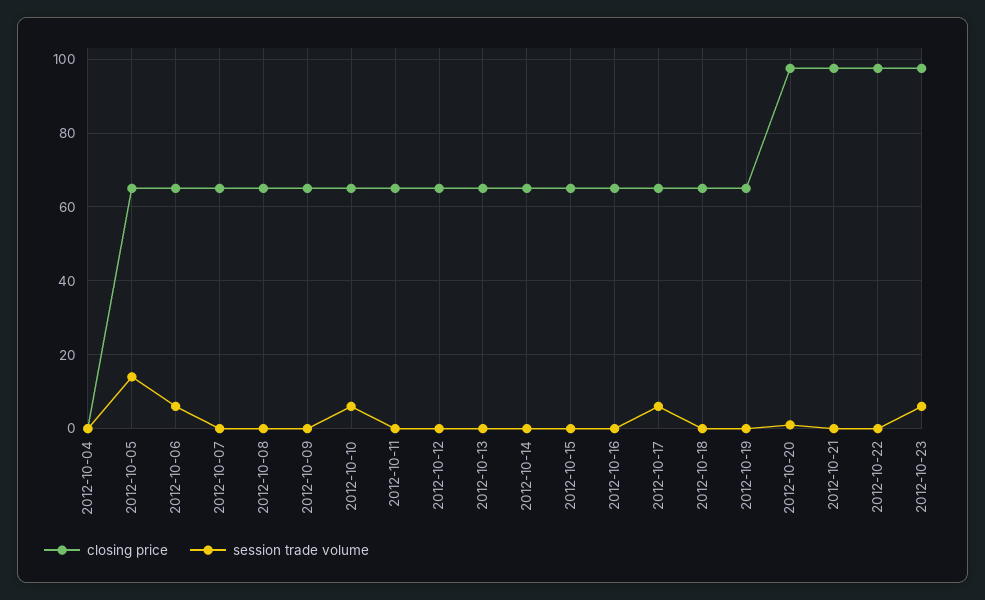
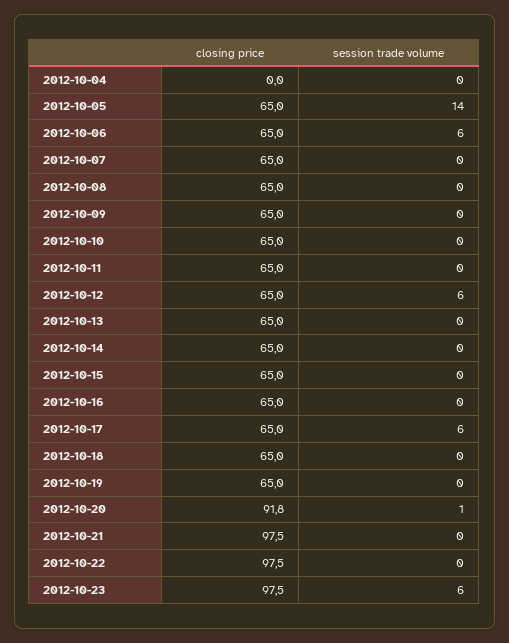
  {
    "closing price": {
      "2012-10-04": 0,
      "2012-10-05": 65,
      "2012-10-06": 65,
      "2012-10-07": 65,
      "2012-10-08": 65,
      "2012-10-09": 65,
      "2012-10-10": 65,
      "2012-10-11": 65,
      "2012-10-12": 65,
      "2012-10-13": 65,
      "2012-10-14": 65,
      "2012-10-15": 65,
      "2012-10-16": 65,
      "2012-10-17": 65,
      "2012-10-18": 65,
      "2012-10-19": 65,
-     "2012-10-20": 98,
+     "2012-10-20": 91.8,
      "2012-10-21": 97.5,
      "2012-10-22": 97.5,
      "2012-10-23": 97.5
    },
    "session trade volume": {
      "2012-10-04": 0,
      "2012-10-05": 14,
      "2012-10-06": 6,
      "2012-10-07": 0,
      "2012-10-08": 0,
      "2012-10-09": 0,
-     "2012-10-10": 6,
+     "2012-10-10": 0,
      "2012-10-11": 0,
-     "2012-10-12": 0,
+     "2012-10-12": 6,
      "2012-10-13": 0,
      "2012-10-14": 0,
      "2012-10-15": 0,
      "2012-10-16": 0,
      "2012-10-17": 6,
      "2012-10-18": 0,
      "2012-10-19": 0,
      "2012-10-20": 1,
      "2012-10-21": 0,
      "2012-10-22": 0,
      "2012-10-23": 6
    }
  }

